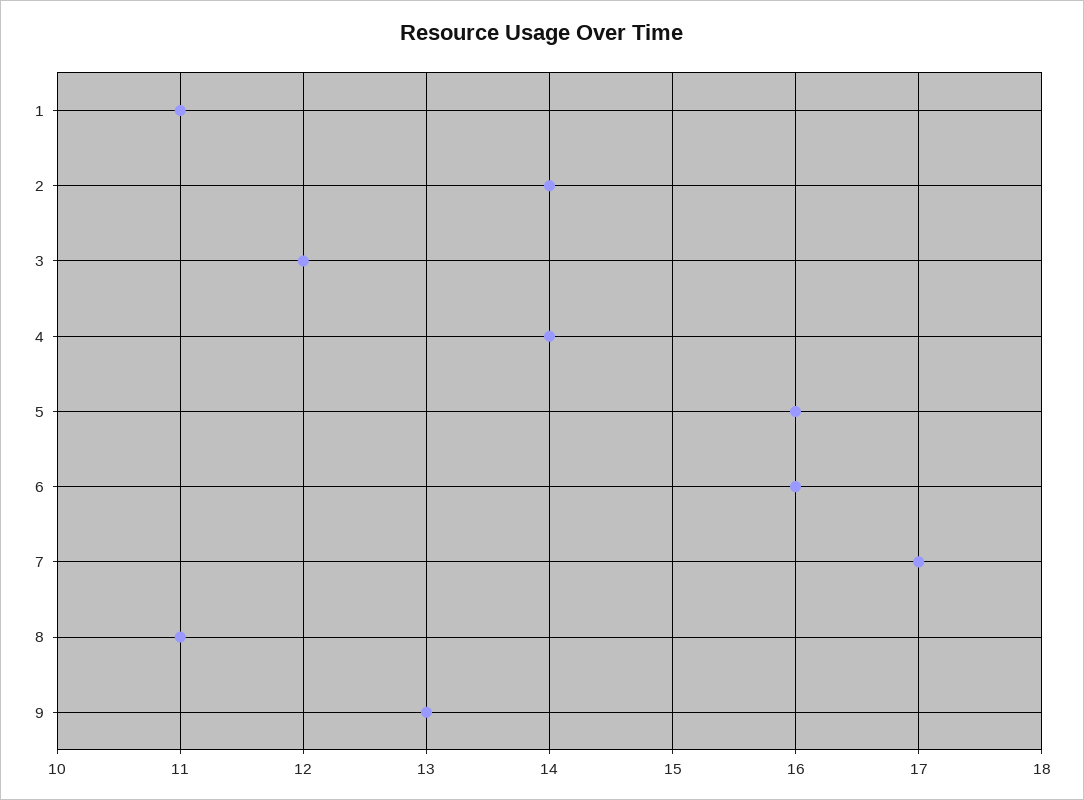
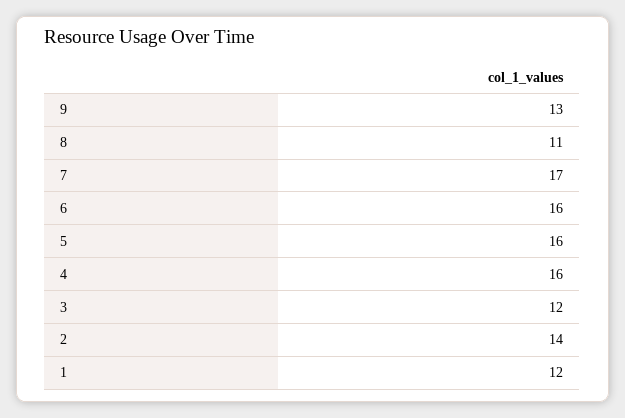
  {
-   "1": 11,
+   "1": 12,
    "2": 14,
    "3": 12,
-   "4": 14,
+   "4": 16,
    "5": 16,
    "6": 16,
    "7": 17,
    "8": 11,
    "9": 13
  }

